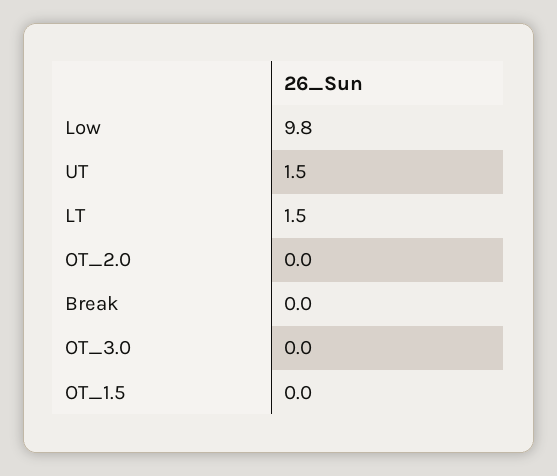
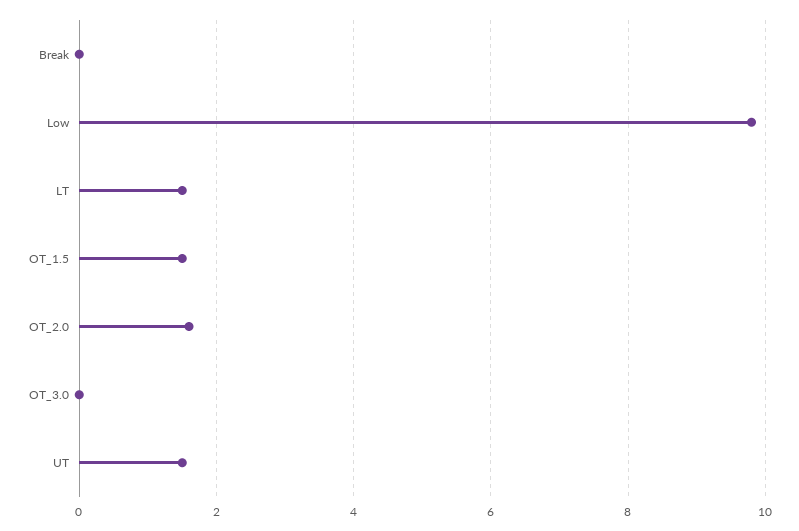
  {
    "Low": 9.8,
    "UT": 1.5,
    "LT": 1.5,
-   "OT_2.0": 0,
+   "OT_2.0": 1.5,
    "Break": 0,
    "OT_3.0": 0,
-   "OT_1.5": 0
+   "OT_1.5": 1.5
  }

